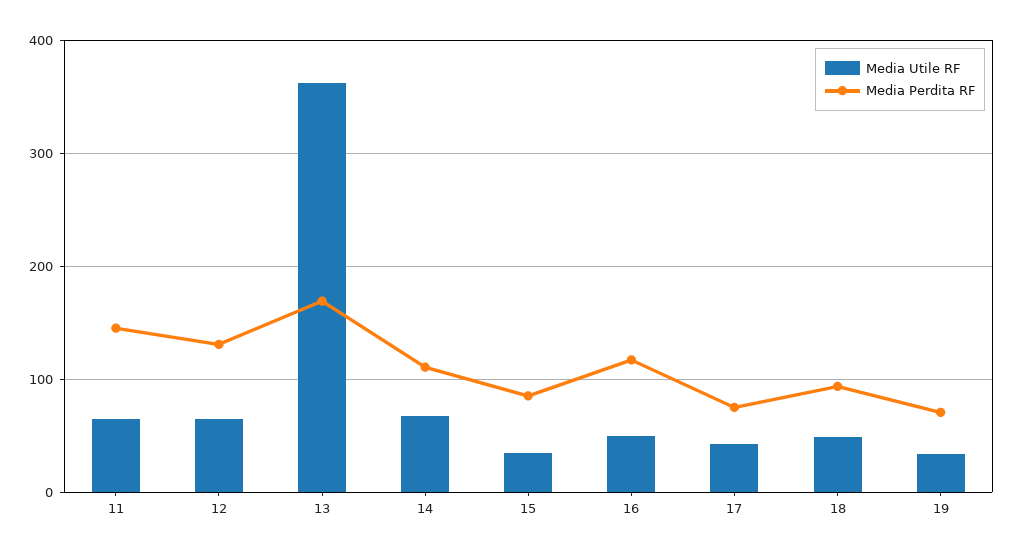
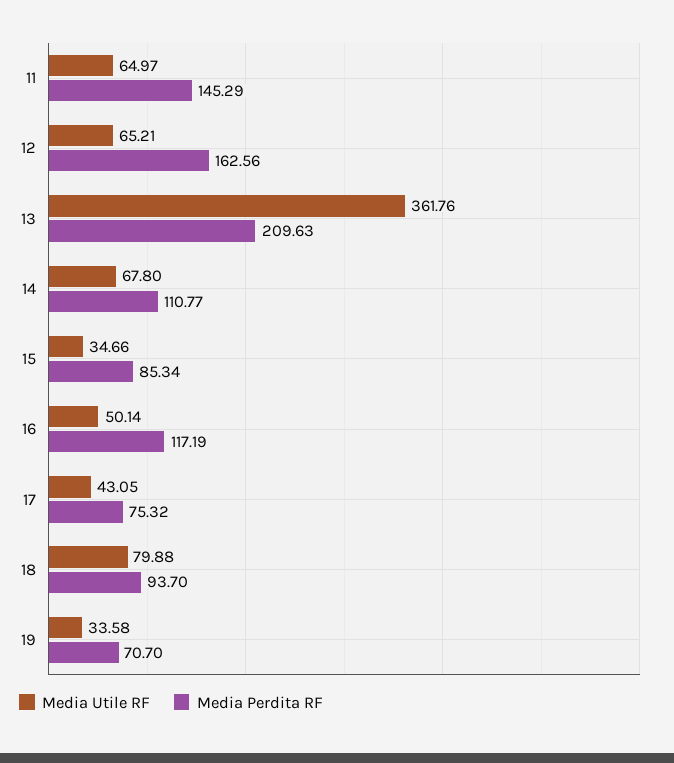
  {
    "Media Utile RF": {
      "11": 64.97,
      "12": 65.21,
      "13": 361.76,
      "14": 67.8,
      "15": 34.66,
      "16": 50.14,
      "17": 43.05,
-     "18": 50,
+     "18": 79.88,
      "19": 33.58
    },
    "Media Perdita RF": {
      "11": 145.29,
-     "12": 130,
+     "12": 162.56,
-     "13": 170,
+     "13": 209.63,
      "14": 110.77,
      "15": 85.34,
      "16": 117.19,
      "17": 75.32,
      "18": 93.7,
      "19": 70.7
    }
  }

